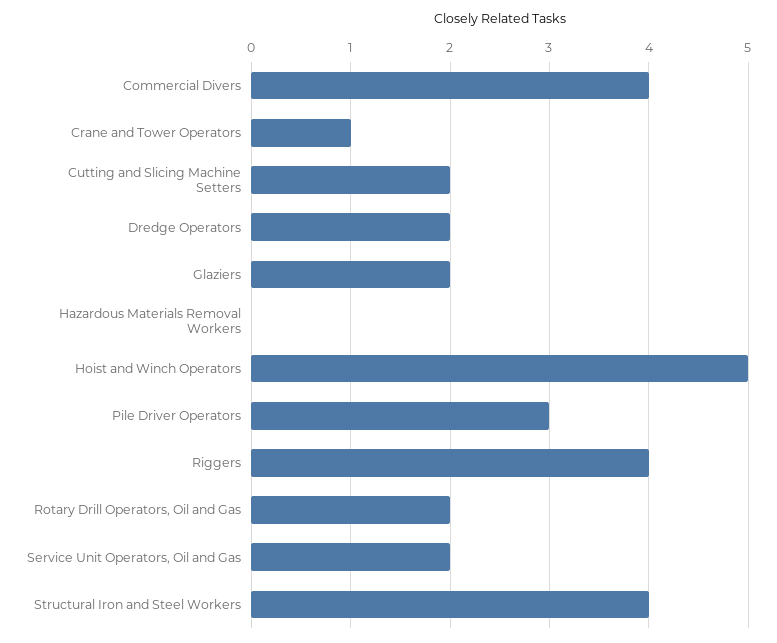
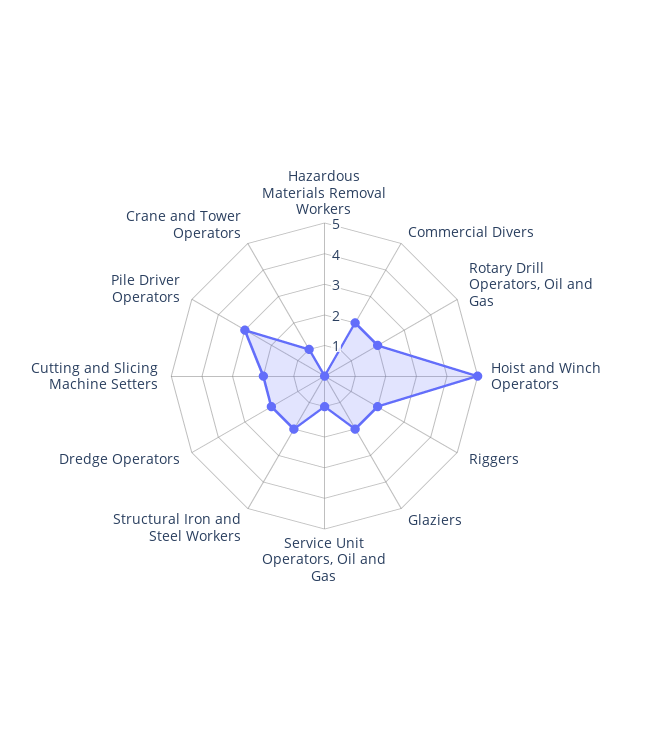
  {
-   "Commercial Divers": 4,
+   "Commercial Divers": 2,
    "Crane and Tower Operators": 1,
    "Cutting and Slicing Machine Setters": 2,
    "Dredge Operators": 2,
    "Glaziers": 2,
    "Hazardous Materials Removal Workers": 0,
    "Hoist and Winch Operators": 5,
    "Pile Driver Operators": 3,
-   "Riggers": 4,
+   "Riggers": 2,
    "Rotary Drill Operators, Oil and Gas": 2,
-   "Service Unit Operators, Oil and Gas": 2,
+   "Service Unit Operators, Oil and Gas": 1,
-   "Structural Iron and Steel Workers": 4
+   "Structural Iron and Steel Workers": 2
  }

